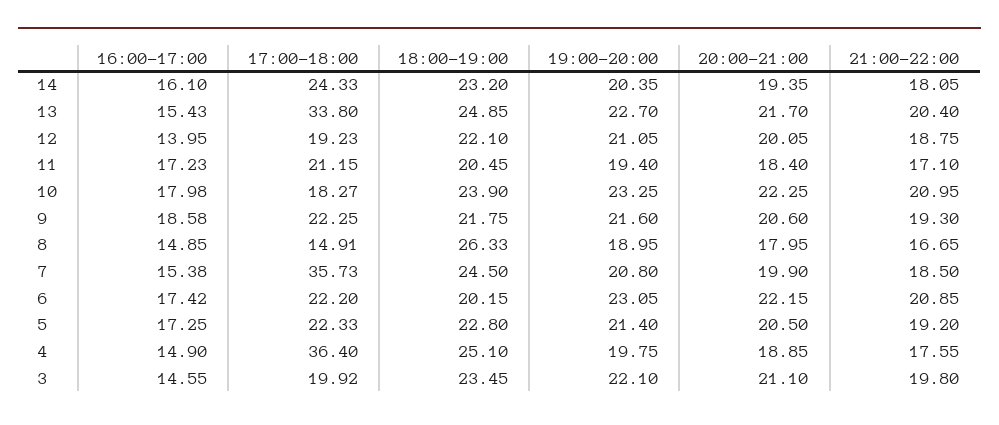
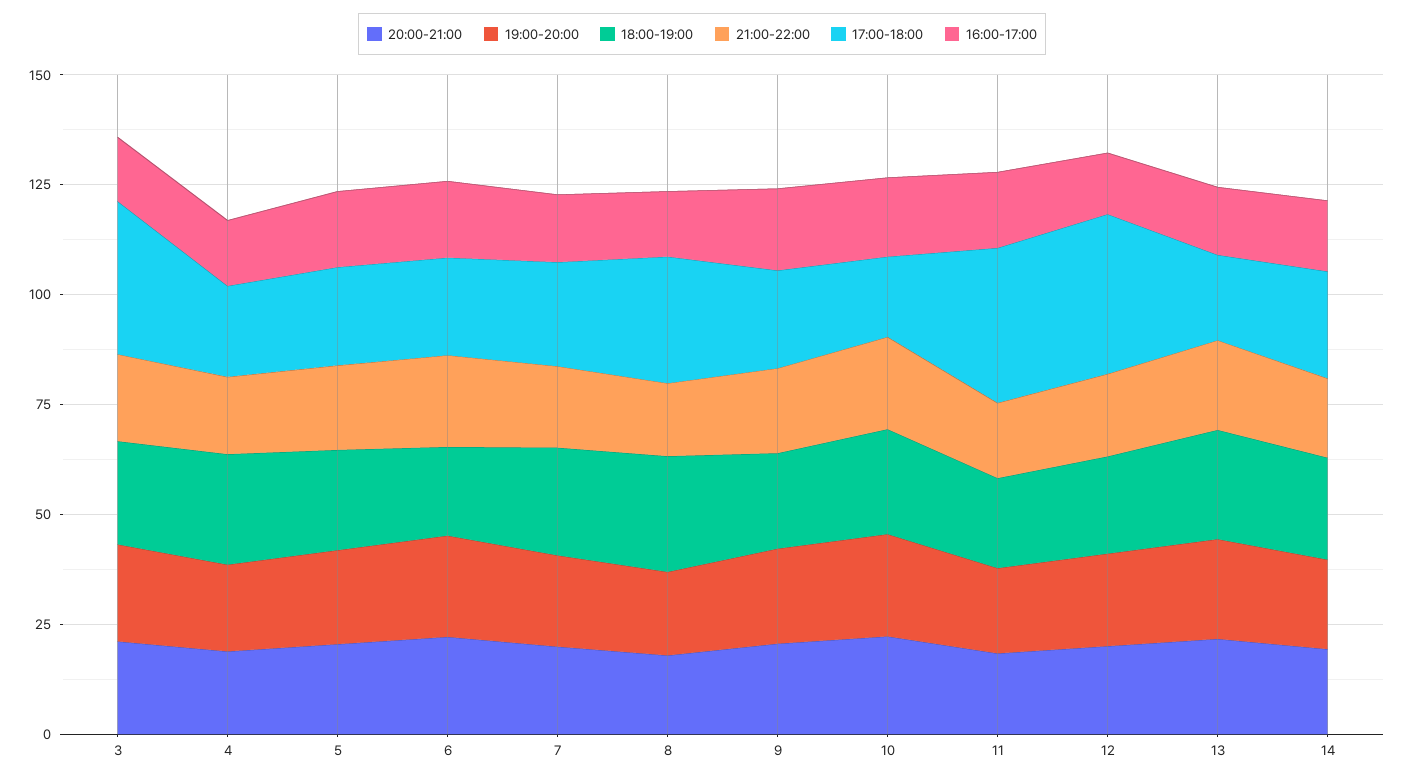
  {
    "16:00-17:00": {
      "14": 16.1,
      "13": 15.43,
      "12": 13.95,
      "11": 17.23,
      "10": 17.98,
      "9": 18.58,
      "8": 14.85,
      "7": 15.38,
      "6": 17.42,
      "5": 17.25,
      "4": 14.9,
      "3": 14.55
    },
    "17:00-18:00": {
      "14": 24.33,
-     "13": 33.8,
+     "13": 20,
-     "12": 19.23,
+     "12": 35,
-     "11": 21.15,
+     "11": 35,
      "10": 18.27,
      "9": 22.25,
-     "8": 14.91,
+     "8": 30,
-     "7": 35.73,
+     "7": 25,
      "6": 22.2,
      "5": 22.33,
-     "4": 36.4,
+     "4": 20,
-     "3": 19.92
+     "3": 35
    },
    "18:00-19:00": {
      "14": 23.2,
      "13": 24.85,
      "12": 22.1,
      "11": 20.45,
      "10": 23.9,
      "9": 21.75,
      "8": 26.33,
      "7": 24.5,
      "6": 20.15,
      "5": 22.8,
      "4": 25.1,
      "3": 23.45
    },
    "19:00-20:00": {
      "14": 20.35,
      "13": 22.7,
      "12": 21.05,
      "11": 19.4,
      "10": 23.25,
      "9": 21.6,
      "8": 18.95,
      "7": 20.8,
      "6": 23.05,
      "5": 21.4,
      "4": 19.75,
      "3": 22.1
    },
    "20:00-21:00": {
      "14": 19.35,
      "13": 21.7,
      "12": 20.05,
      "11": 18.4,
      "10": 22.25,
      "9": 20.6,
      "8": 17.95,
      "7": 19.9,
      "6": 22.15,
      "5": 20.5,
      "4": 18.85,
      "3": 21.1
    },
    "21:00-22:00": {
      "14": 18.05,
      "13": 20.4,
      "12": 18.75,
      "11": 17.1,
      "10": 20.95,
      "9": 19.3,
      "8": 16.65,
      "7": 18.5,
      "6": 20.85,
      "5": 19.2,
      "4": 17.55,
      "3": 19.8
    }
  }

